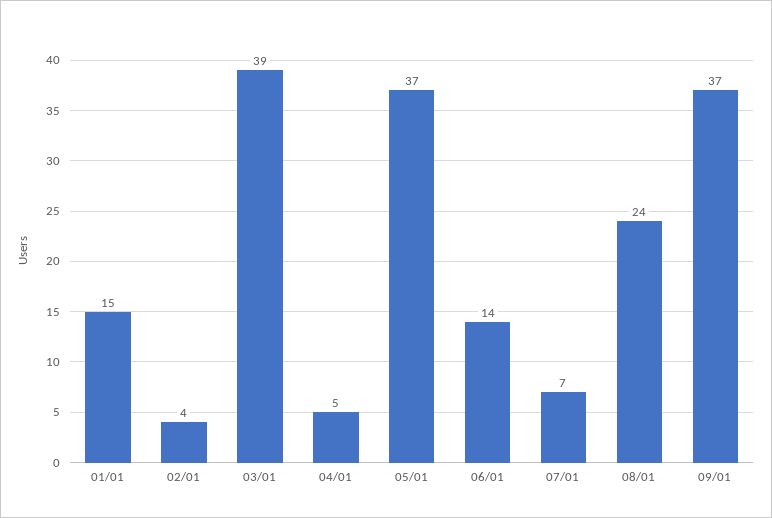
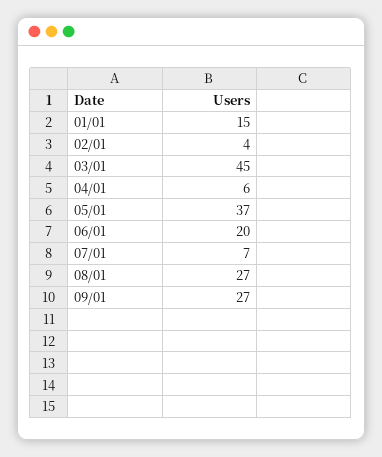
  {
    "01/01": 15,
    "02/01": 4,
-   "03/01": 39,
+   "03/01": 45,
-   "04/01": 5,
+   "04/01": 6,
    "05/01": 37,
-   "06/01": 14,
+   "06/01": 20,
    "07/01": 7,
-   "08/01": 24,
+   "08/01": 27,
-   "09/01": 37
+   "09/01": 27
  }

